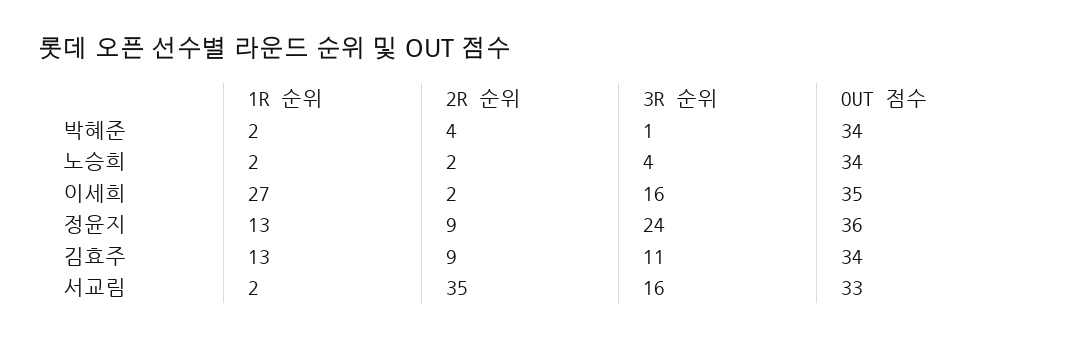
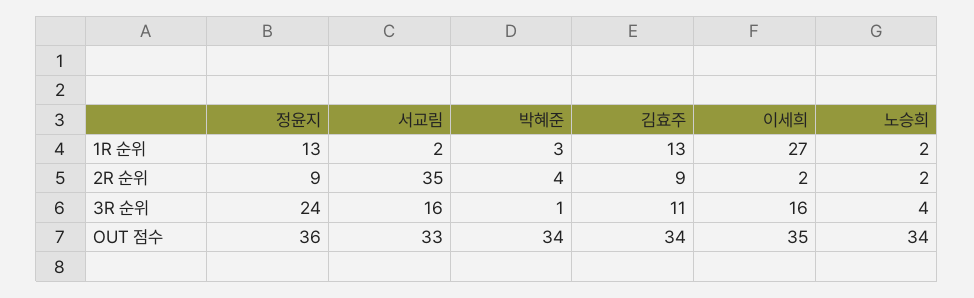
  {
    "1R 순위": {
-     "박혜준": 2,
+     "박혜준": 3,
      "노승희": 2,
      "이세희": 27,
      "정윤지": 13,
      "김효주": 13,
      "서교림": 2
    },
    "2R 순위": {
      "박혜준": 4,
      "노승희": 2,
      "이세희": 2,
      "정윤지": 9,
      "김효주": 9,
      "서교림": 35
    },
    "3R 순위": {
      "박혜준": 1,
      "노승희": 4,
      "이세희": 16,
      "정윤지": 24,
      "김효주": 11,
      "서교림": 16
    },
    "OUT 점수": {
      "박혜준": 34,
      "노승희": 34,
      "이세희": 35,
      "정윤지": 36,
      "김효주": 34,
      "서교림": 33
    }
  }

